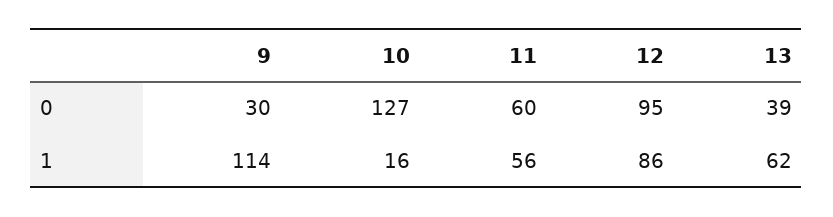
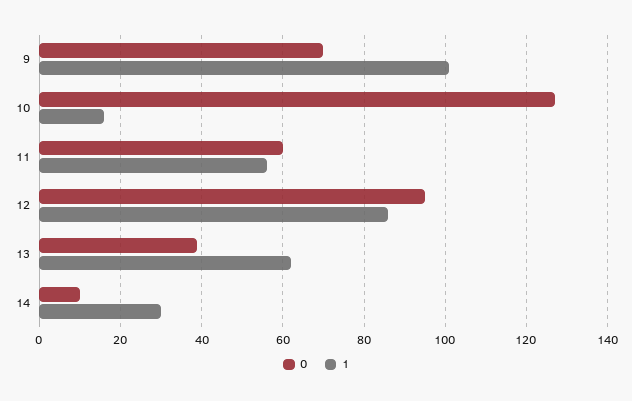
  {
    "0": {
-     "9": 30,
+     "9": 70,
      "10": 127,
      "11": 60,
      "12": 95,
-     "13": 39
+     "13": 39,
+     "14": 10
    },
    "1": {
-     "9": 114,
+     "9": 100,
      "10": 16,
      "11": 56,
      "12": 86,
-     "13": 62
+     "13": 62,
+     "14": 30
    }
  }

